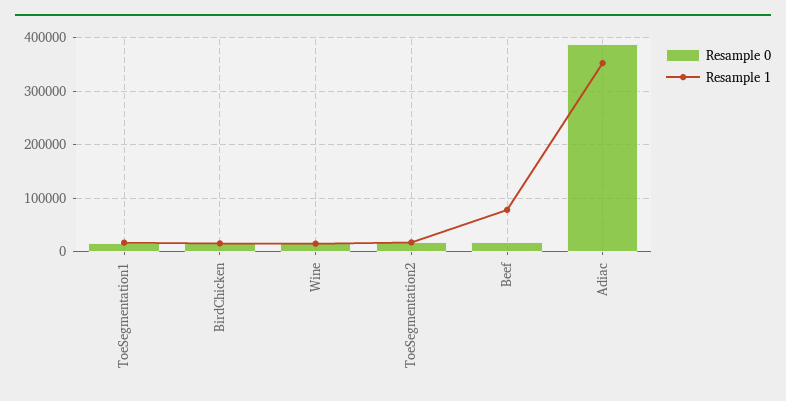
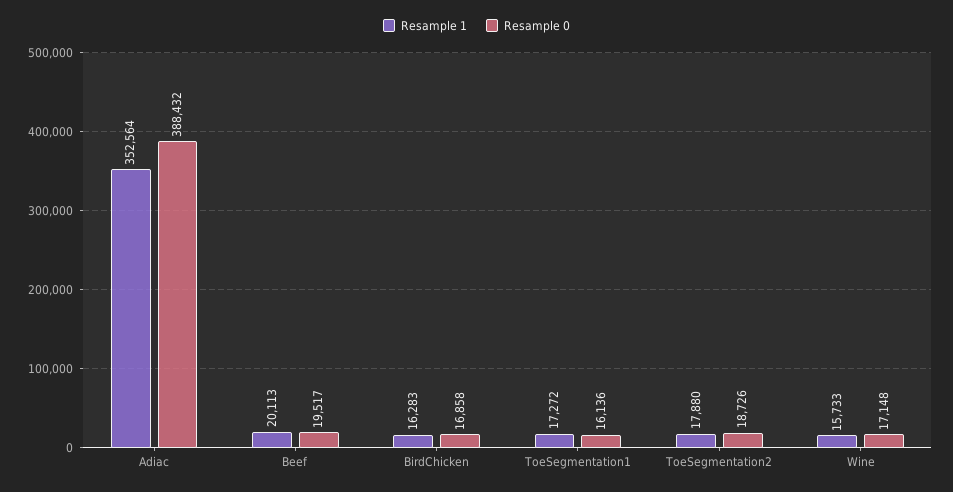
  {
    "Resample 0": {
      "ToeSegmentation1": 16136,
      "BirdChicken": 16858,
      "Wine": 17148,
      "ToeSegmentation2": 18726,
      "Beef": 19517,
      "Adiac": 388432
    },
    "Resample 1": {
      "ToeSegmentation1": 17272,
      "BirdChicken": 16283,
      "Wine": 15733,
      "ToeSegmentation2": 17880,
-     "Beef": 80000,
+     "Beef": 20113,
      "Adiac": 352564
    }
  }

